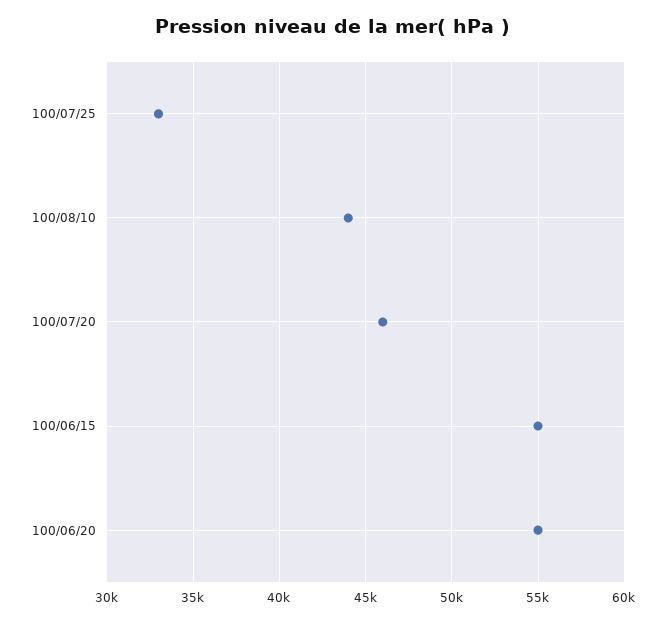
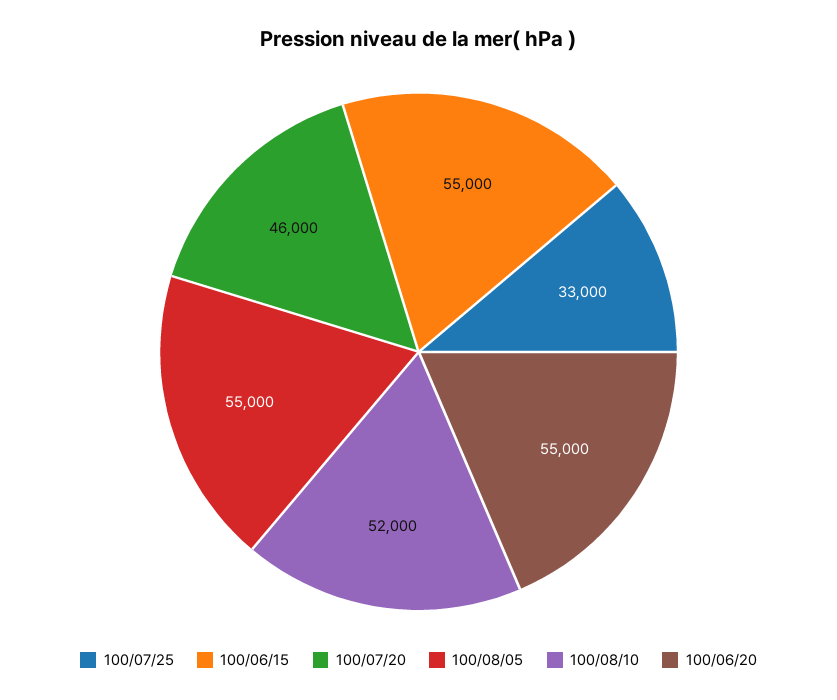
  {
    "100/07/25": 33000,
-   "100/08/10": 44000,
+   "100/08/10": 52000,
    "100/07/20": 46000,
    "100/06/15": 55000,
-   "100/06/20": 55000
+   "100/06/20": 55000,
+   "100/08/05": 55000
  }

